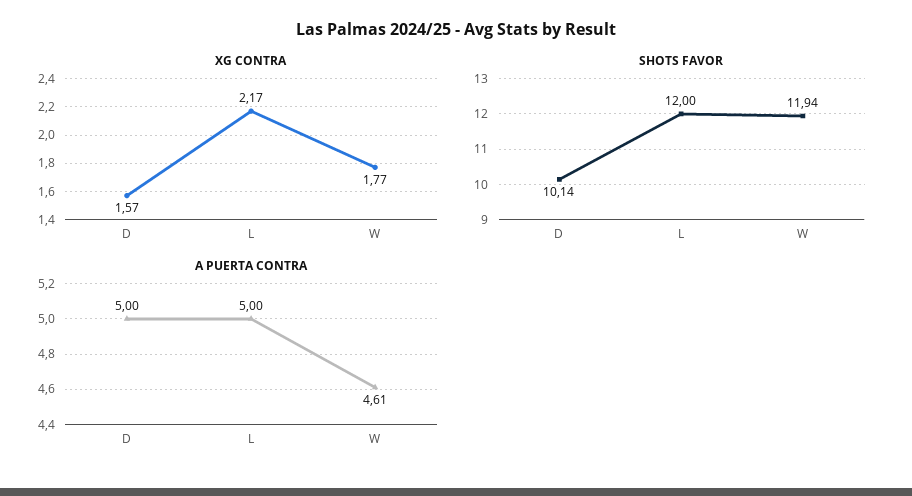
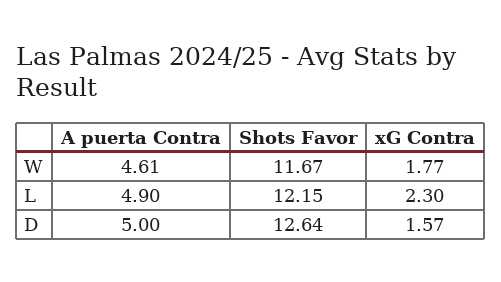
  {
    "XG CONTRA": {
      "D": 1.57,
-     "L": 2.17,
+     "L": 2.3,
      "W": 1.77
    },
    "SHOTS FAVOR": {
-     "D": 10.14,
+     "D": 12.64,
-     "L": 12,
+     "L": 12.15,
-     "W": 11.94
+     "W": 11.67
    },
    "A PUERTA CONTRA": {
      "D": 5,
-     "L": 5,
+     "L": 4.9,
      "W": 4.61
    }
  }

